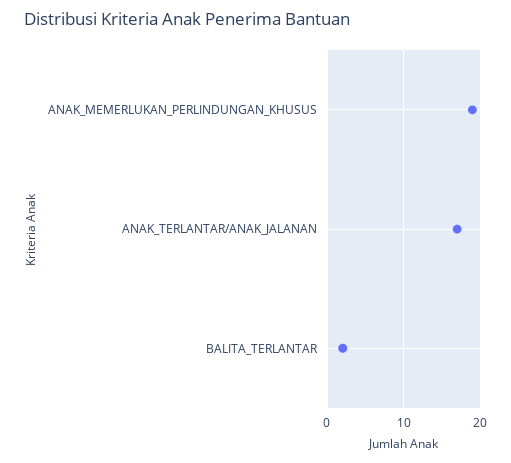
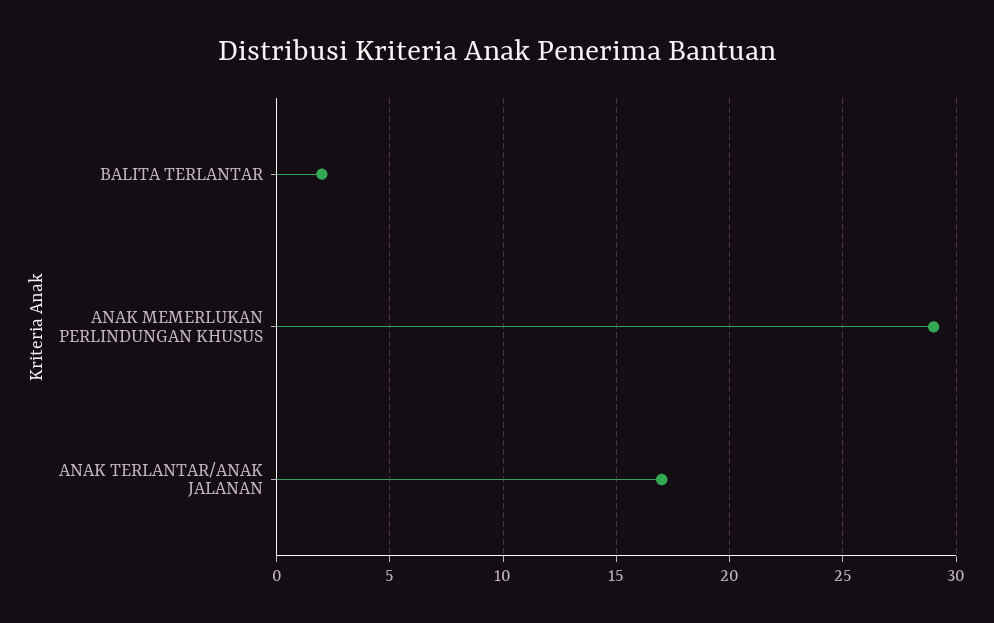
  {
-   "ANAK_MEMERLUKAN_PERLINDUNGAN_KHUSUS": 19,
+   "ANAK_MEMERLUKAN_PERLINDUNGAN_KHUSUS": 29,
    "ANAK_TERLANTAR/ANAK_JALANAN": 17,
    "BALITA_TERLANTAR": 2
  }

